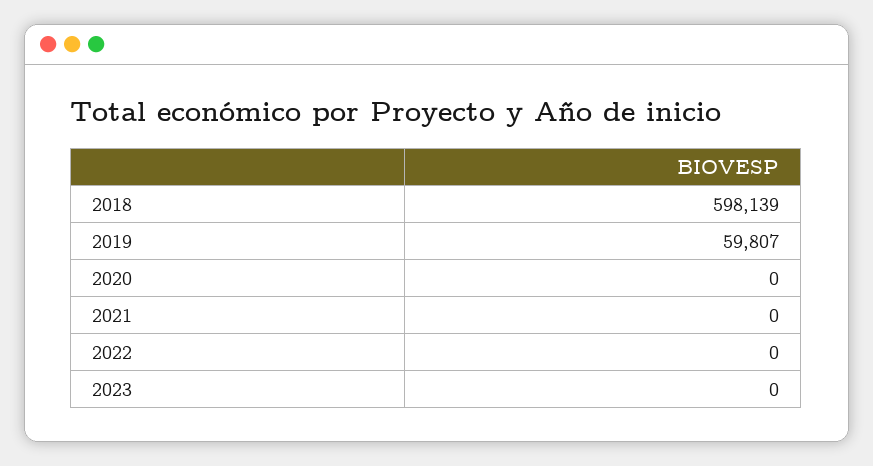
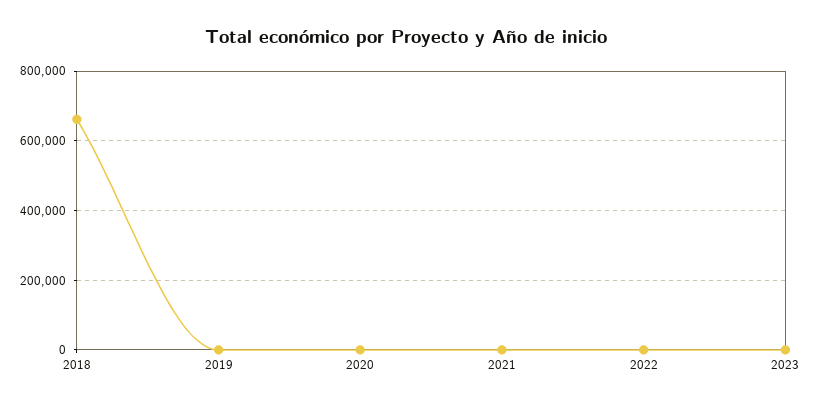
  {
-   "2018": 598139,
+   "2018": 660000,
-   "2019": 59807,
+   "2019": 0,
    "2020": 0,
    "2021": 0,
    "2022": 0,
    "2023": 0
  }

